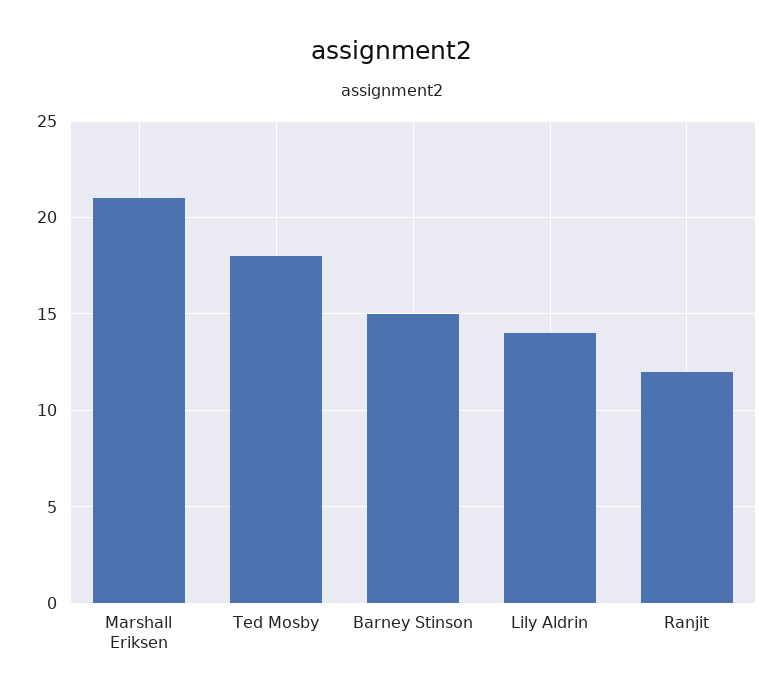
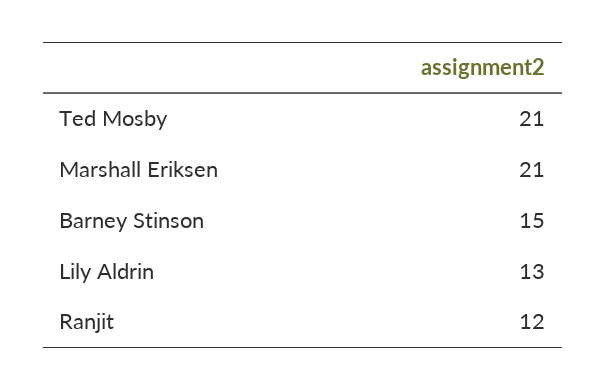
  {
    "Marshall Eriksen": 21,
-   "Ted Mosby": 18,
+   "Ted Mosby": 21,
    "Barney Stinson": 15,
-   "Lily Aldrin": 14,
+   "Lily Aldrin": 13,
    "Ranjit": 12
  }

